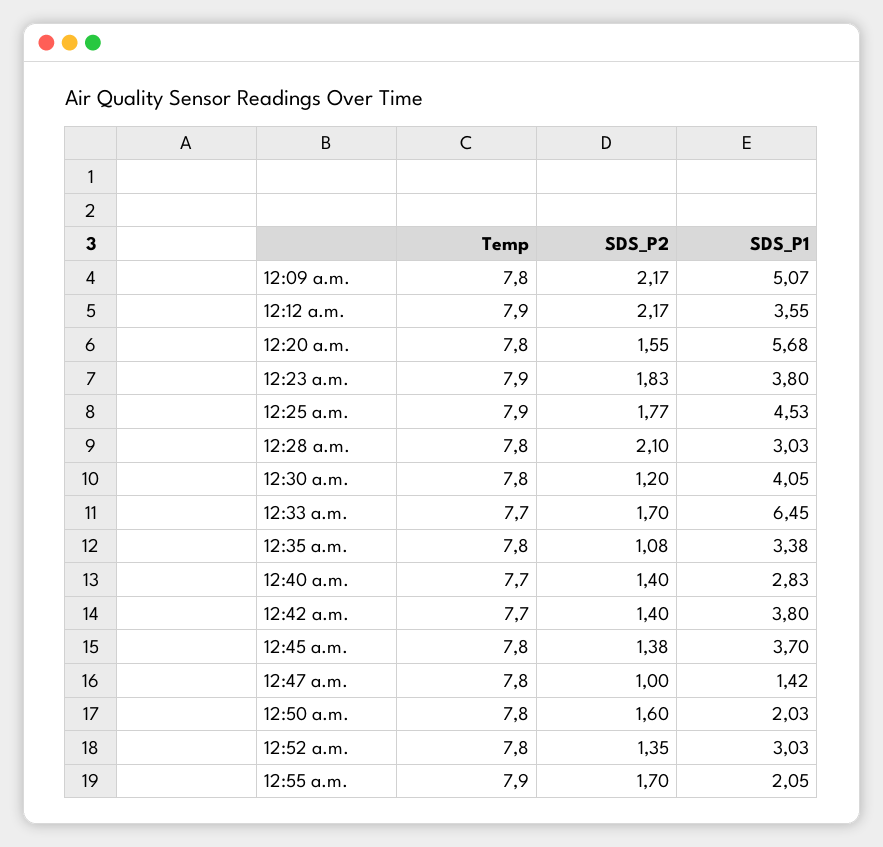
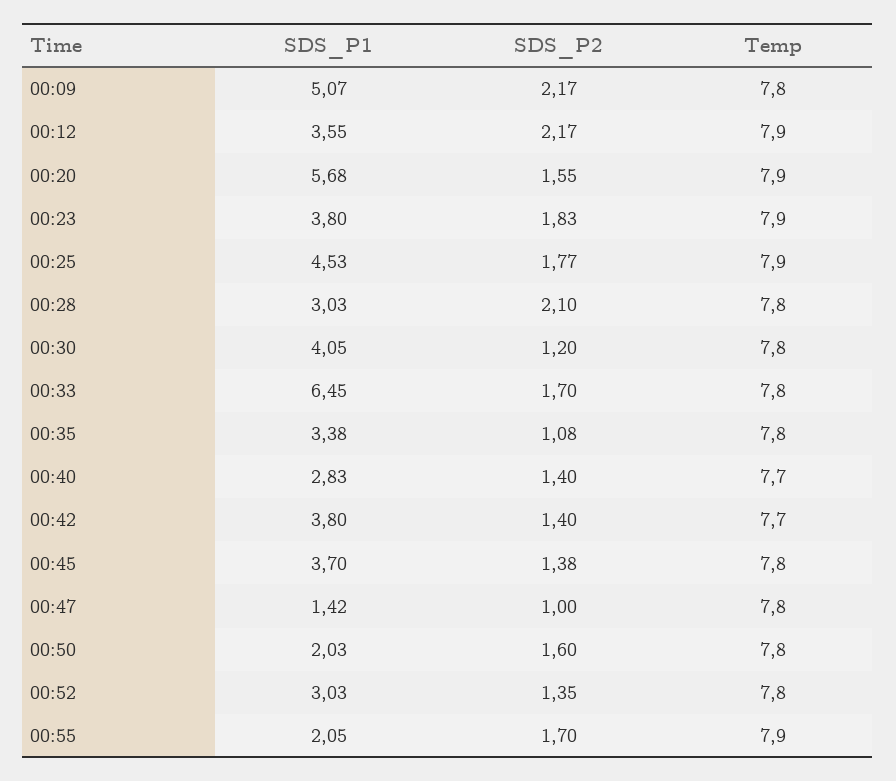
  {
    "Temp": {
      "12:09 a.m.": 7.8,
      "12:12 a.m.": 7.9,
-     "12:20 a.m.": 7.8,
+     "12:20 a.m.": 7.9,
      "12:23 a.m.": 7.9,
      "12:25 a.m.": 7.9,
      "12:28 a.m.": 7.8,
      "12:30 a.m.": 7.8,
-     "12:33 a.m.": 7.7,
+     "12:33 a.m.": 7.8,
      "12:35 a.m.": 7.8,
      "12:40 a.m.": 7.7,
      "12:42 a.m.": 7.7,
      "12:45 a.m.": 7.8,
      "12:47 a.m.": 7.8,
      "12:50 a.m.": 7.8,
      "12:52 a.m.": 7.8,
      "12:55 a.m.": 7.9
    },
    "SDS_P2": {
      "12:09 a.m.": 2.17,
      "12:12 a.m.": 2.17,
      "12:20 a.m.": 1.55,
      "12:23 a.m.": 1.83,
      "12:25 a.m.": 1.77,
      "12:28 a.m.": 2.1,
      "12:30 a.m.": 1.2,
      "12:33 a.m.": 1.7,
      "12:35 a.m.": 1.08,
      "12:40 a.m.": 1.4,
      "12:42 a.m.": 1.4,
      "12:45 a.m.": 1.38,
      "12:47 a.m.": 1,
      "12:50 a.m.": 1.6,
      "12:52 a.m.": 1.35,
      "12:55 a.m.": 1.7
    },
    "SDS_P1": {
      "12:09 a.m.": 5.07,
      "12:12 a.m.": 3.55,
      "12:20 a.m.": 5.68,
      "12:23 a.m.": 3.8,
      "12:25 a.m.": 4.53,
      "12:28 a.m.": 3.03,
      "12:30 a.m.": 4.05,
      "12:33 a.m.": 6.45,
      "12:35 a.m.": 3.38,
      "12:40 a.m.": 2.83,
      "12:42 a.m.": 3.8,
      "12:45 a.m.": 3.7,
      "12:47 a.m.": 1.42,
      "12:50 a.m.": 2.03,
      "12:52 a.m.": 3.03,
      "12:55 a.m.": 2.05
    }
  }

